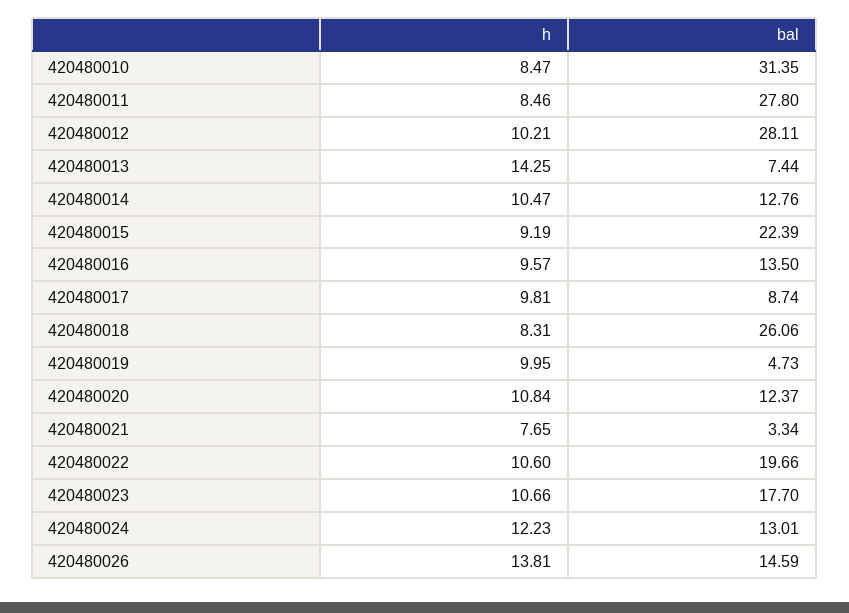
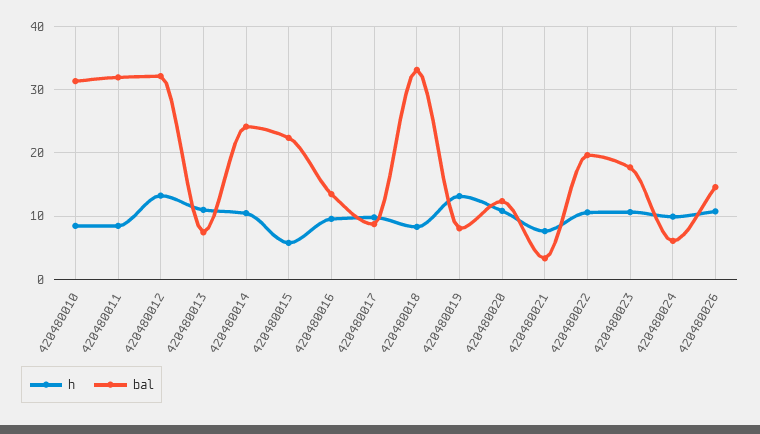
  {
    "h": {
      "420480010": 8.47,
      "420480011": 8.46,
-     "420480012": 10.21,
+     "420480012": 13,
-     "420480013": 14.25,
+     "420480013": 11,
      "420480014": 10.47,
-     "420480015": 9.19,
+     "420480015": 6,
      "420480016": 9.57,
      "420480017": 9.81,
      "420480018": 8.31,
-     "420480019": 9.95,
+     "420480019": 13,
      "420480020": 10.84,
      "420480021": 7.65,
      "420480022": 10.6,
      "420480023": 10.66,
-     "420480024": 12.23,
+     "420480024": 10,
-     "420480026": 13.81
+     "420480026": 11
    },
    "bal": {
      "420480010": 31.35,
-     "420480011": 27.8,
+     "420480011": 32,
-     "420480012": 28.11,
+     "420480012": 32,
      "420480013": 7.44,
-     "420480014": 12.76,
+     "420480014": 24,
      "420480015": 22.39,
      "420480016": 13.5,
      "420480017": 8.74,
-     "420480018": 26.06,
+     "420480018": 33,
-     "420480019": 4.73,
+     "420480019": 8,
      "420480020": 12.37,
      "420480021": 3.34,
      "420480022": 19.66,
      "420480023": 17.7,
-     "420480024": 13.01,
+     "420480024": 6,
      "420480026": 14.59
    }
  }

